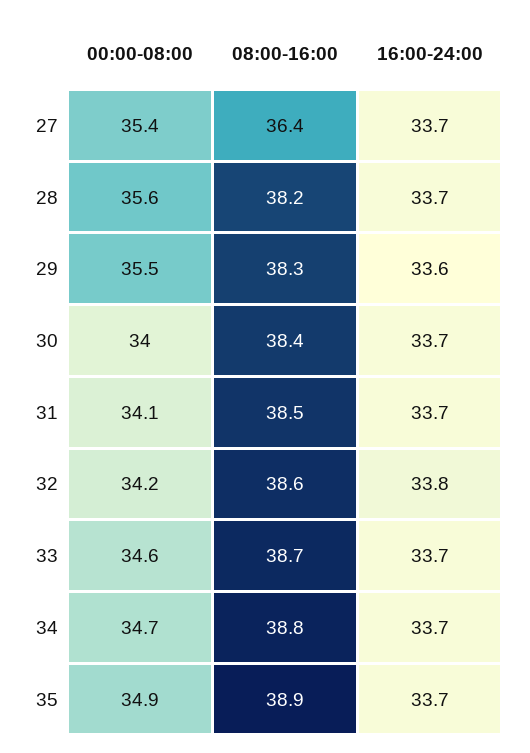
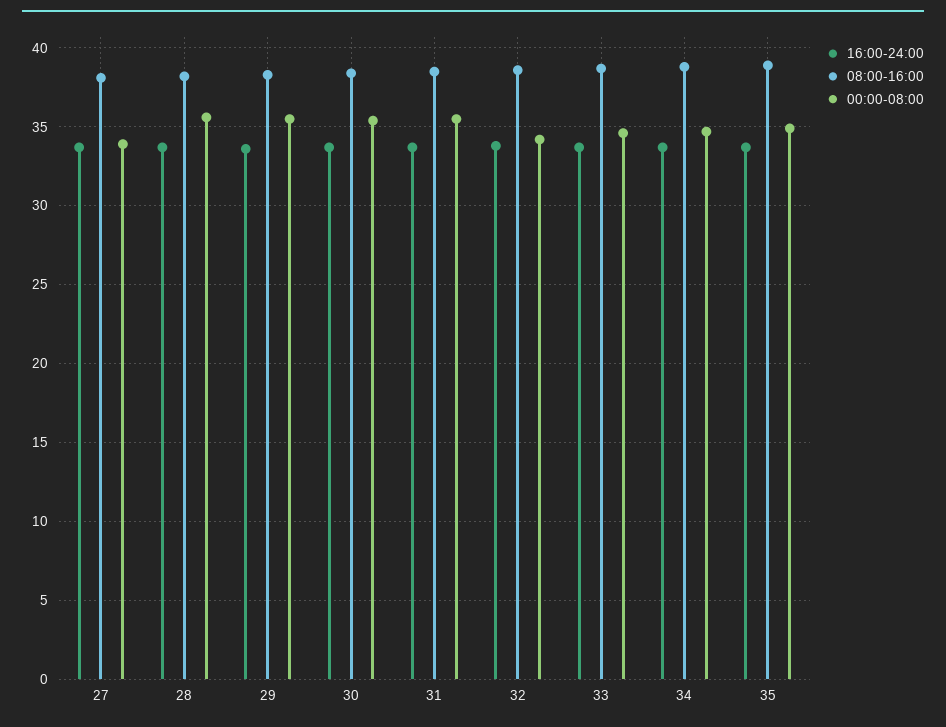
  {
    "00:00-08:00": {
-     "27": 35.4,
+     "27": 34,
      "28": 35.6,
      "29": 35.5,
-     "30": 34,
+     "30": 35.5,
-     "31": 34.1,
+     "31": 35.5,
      "32": 34.2,
      "33": 34.6,
      "34": 34.7,
      "35": 34.9
    },
    "08:00-16:00": {
-     "27": 36.4,
+     "27": 38,
      "28": 38.2,
      "29": 38.3,
      "30": 38.4,
      "31": 38.5,
      "32": 38.6,
      "33": 38.7,
      "34": 38.8,
      "35": 38.9
    },
    "16:00-24:00": {
      "27": 33.7,
      "28": 33.7,
      "29": 33.6,
      "30": 33.7,
      "31": 33.7,
      "32": 33.8,
      "33": 33.7,
      "34": 33.7,
      "35": 33.7
    }
  }

